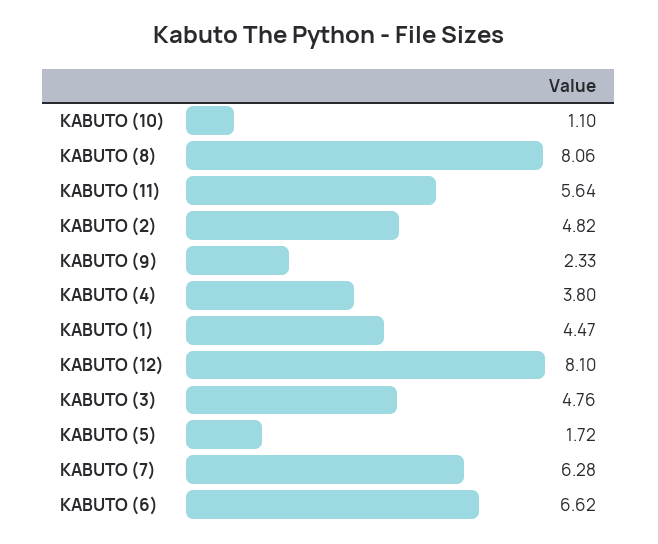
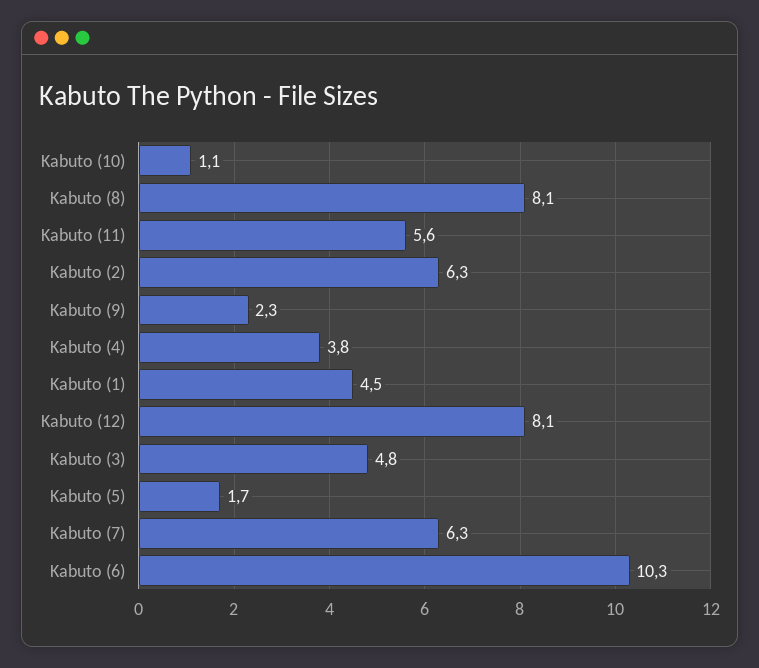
  {
    "KABUTO (10)": 1.1,
    "KABUTO (8)": 8.06,
    "KABUTO (11)": 5.64,
-   "KABUTO (2)": 4.82,
+   "KABUTO (2)": 6.3,
    "KABUTO (9)": 2.33,
    "KABUTO (4)": 3.8,
    "KABUTO (1)": 4.47,
    "KABUTO (12)": 8.1,
    "KABUTO (3)": 4.76,
    "KABUTO (5)": 1.72,
    "KABUTO (7)": 6.28,
-   "KABUTO (6)": 6.62
+   "KABUTO (6)": 10.3
  }

